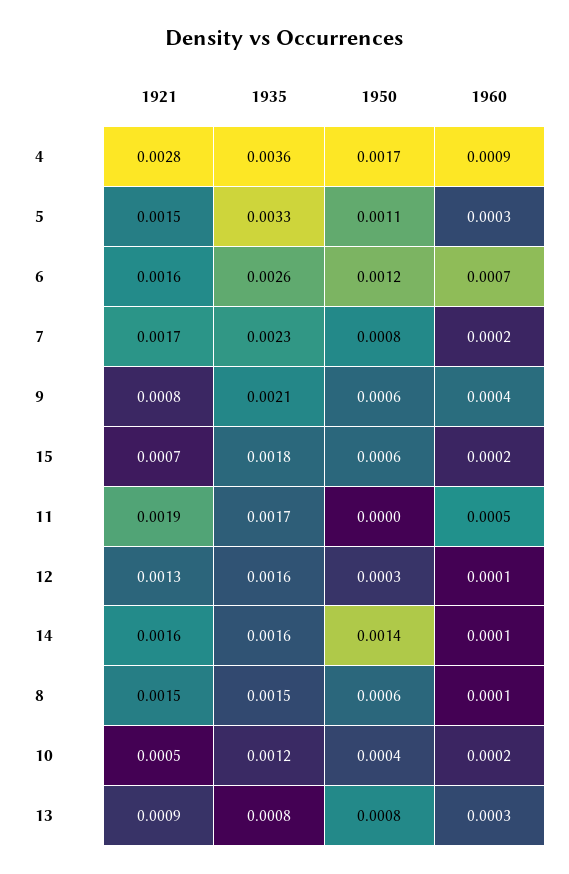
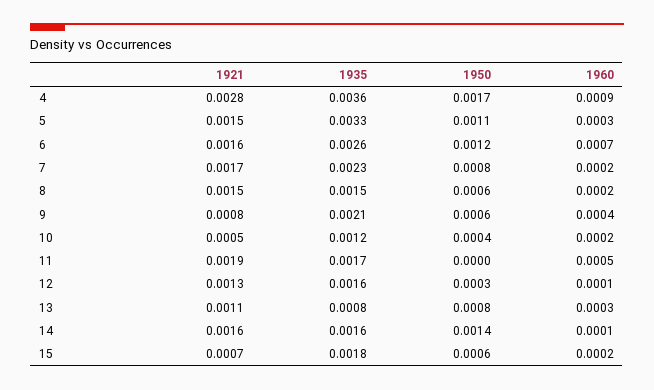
  {
    "1921": {
      "4": 0.0028,
      "5": 0.0015,
      "6": 0.0016,
      "7": 0.0017,
      "9": 0.0008,
      "15": 0.0007,
      "11": 0.0019,
      "12": 0.0013,
      "14": 0.0016,
      "8": 0.0015,
      "10": 0.0005,
-     "13": 0.0009
+     "13": 0.0011
    },
    "1935": {
      "4": 0.0036,
      "5": 0.0033,
      "6": 0.0026,
      "7": 0.0023,
      "9": 0.0021,
      "15": 0.0018,
      "11": 0.0017,
      "12": 0.0016,
      "14": 0.0016,
      "8": 0.0015,
      "10": 0.0012,
      "13": 0.0008
    },
    "1950": {
      "4": 0.0017,
      "5": 0.0011,
      "6": 0.0012,
      "7": 0.0008,
      "9": 0.0006,
      "15": 0.0006,
      "11": 0,
      "12": 0.0003,
      "14": 0.0014,
      "8": 0.0006,
      "10": 0.0004,
      "13": 0.0008
    },
    "1960": {
      "4": 0.0009,
      "5": 0.0003,
      "6": 0.0007,
      "7": 0.0002,
      "9": 0.0004,
      "15": 0.0002,
      "11": 0.0005,
      "12": 0.0001,
      "14": 0.0001,
-     "8": 0.0001,
+     "8": 0.0002,
      "10": 0.0002,
      "13": 0.0003
    }
  }

